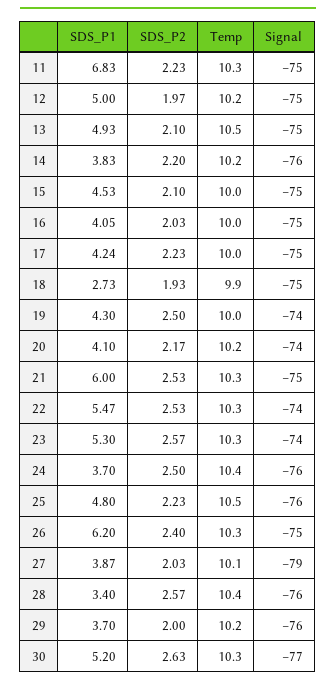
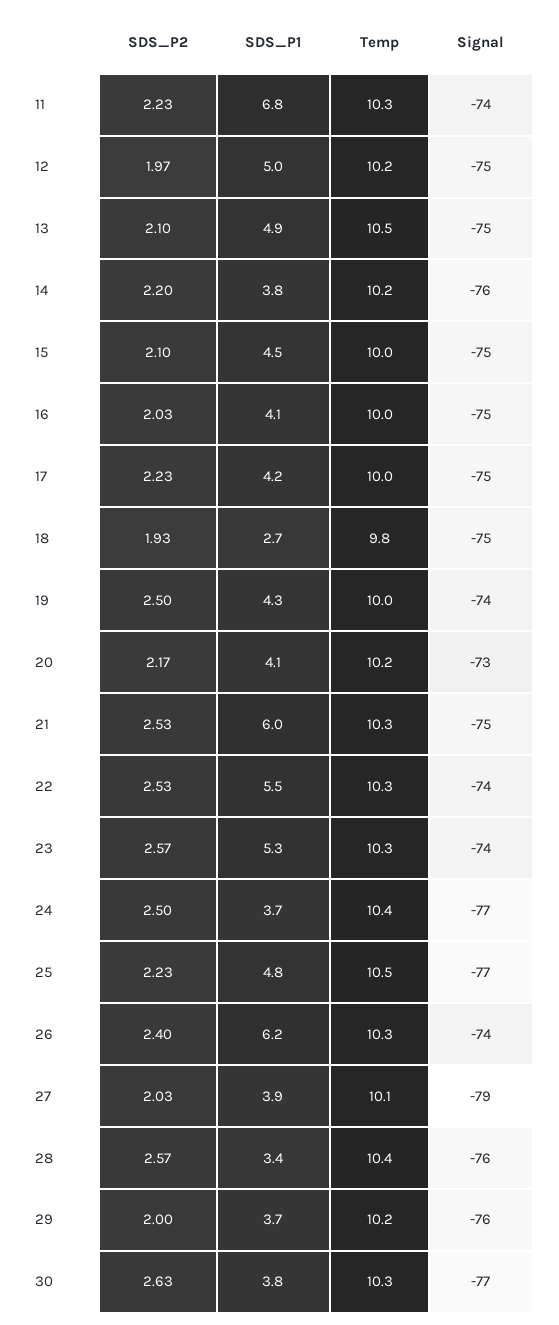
  {
    "SDS_P1": {
      "11": 6.83,
      "12": 5,
      "13": 4.93,
      "14": 3.83,
      "15": 4.53,
      "16": 4.05,
      "17": 4.24,
      "18": 2.73,
      "19": 4.3,
      "20": 4.1,
      "21": 6,
      "22": 5.47,
      "23": 5.3,
      "24": 3.7,
      "25": 4.8,
      "26": 6.2,
      "27": 3.87,
      "28": 3.4,
      "29": 3.7,
-     "30": 5.2
+     "30": 3.8
    },
    "SDS_P2": {
      "11": 2.23,
      "12": 1.97,
      "13": 2.1,
      "14": 2.2,
      "15": 2.1,
      "16": 2.03,
      "17": 2.23,
      "18": 1.93,
      "19": 2.5,
      "20": 2.17,
      "21": 2.53,
      "22": 2.53,
      "23": 2.57,
      "24": 2.5,
      "25": 2.23,
      "26": 2.4,
      "27": 2.03,
      "28": 2.57,
      "29": 2,
      "30": 2.63
    },
    "Temp": {
      "11": 10.3,
      "12": 10.2,
      "13": 10.5,
      "14": 10.2,
      "15": 10,
      "16": 10,
      "17": 10,
-     "18": 9.9,
+     "18": 9.8,
      "19": 10,
      "20": 10.2,
      "21": 10.3,
      "22": 10.3,
      "23": 10.3,
      "24": 10.4,
      "25": 10.5,
      "26": 10.3,
      "27": 10.1,
      "28": 10.4,
      "29": 10.2,
      "30": 10.3
    },
    "Signal": {
-     "11": -75,
+     "11": -74,
      "12": -75,
      "13": -75,
      "14": -76,
      "15": -75,
      "16": -75,
      "17": -75,
      "18": -75,
      "19": -74,
-     "20": -74,
+     "20": -73,
      "21": -75,
      "22": -74,
      "23": -74,
-     "24": -76,
+     "24": -77,
-     "25": -76,
+     "25": -77,
-     "26": -75,
+     "26": -74,
      "27": -79,
      "28": -76,
      "29": -76,
      "30": -77
    }
  }

